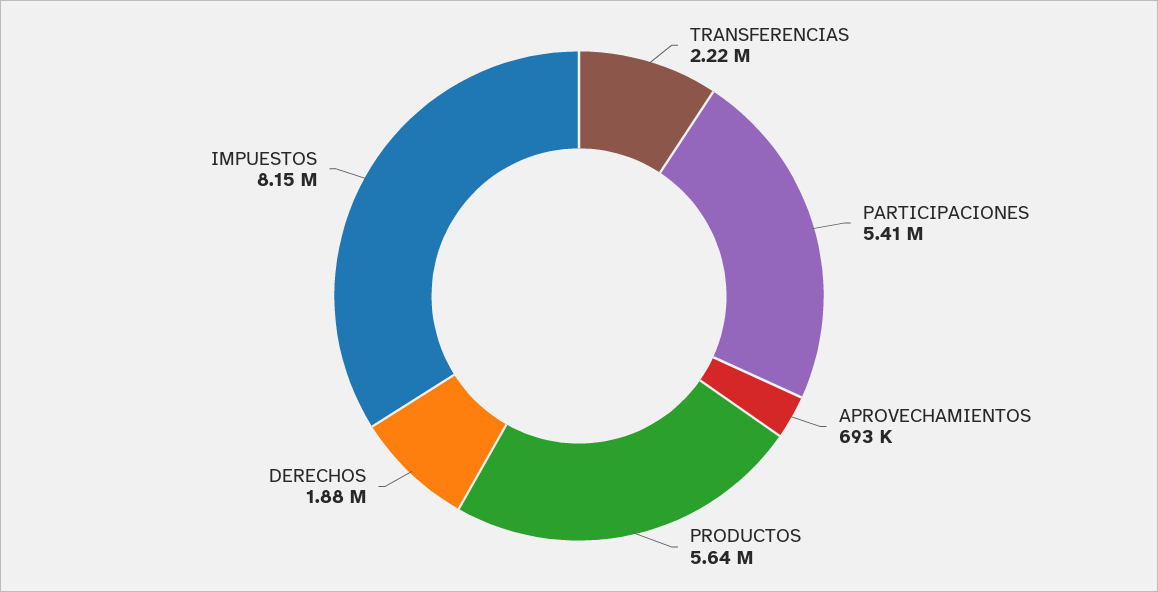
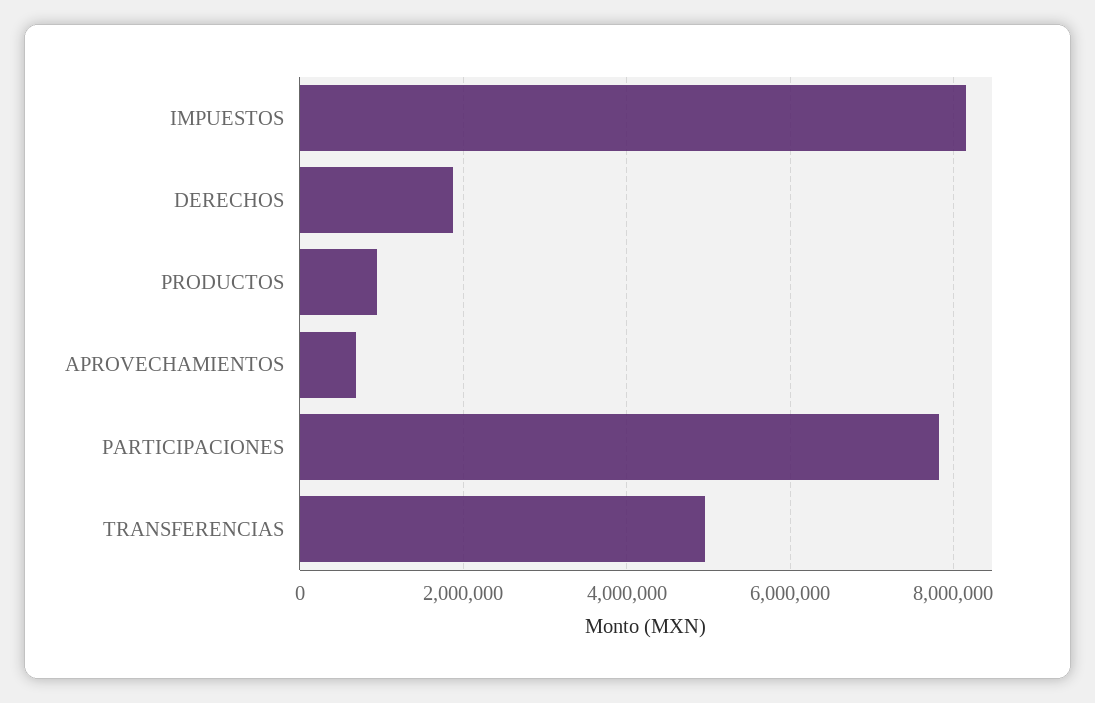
  {
-   "TRANSFERENCIAS": 2220000,
+   "TRANSFERENCIAS": 5000000,
-   "PARTICIPACIONES": 5410000,
+   "PARTICIPACIONES": 7800000,
    "APROVECHAMIENTOS": 693000,
-   "PRODUCTOS": 5640000,
+   "PRODUCTOS": 1000000,
    "DERECHOS": 1880000,
    "IMPUESTOS": 8150000
  }

